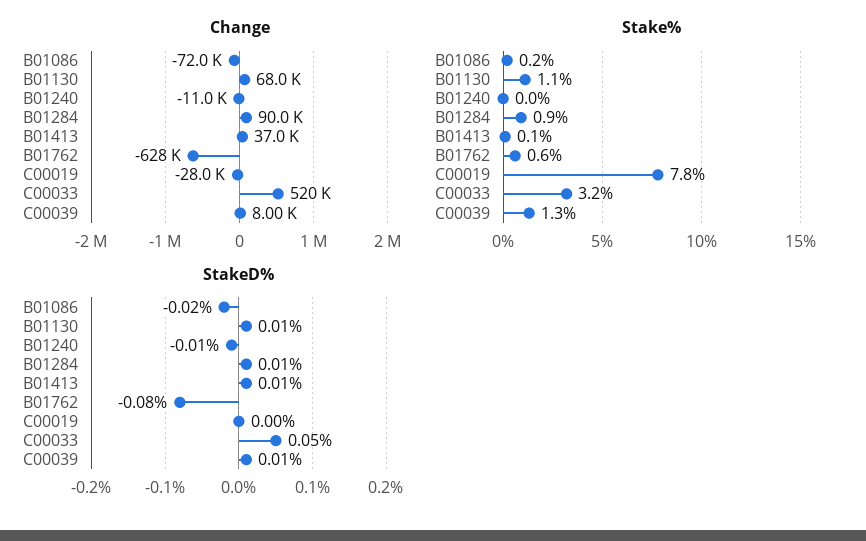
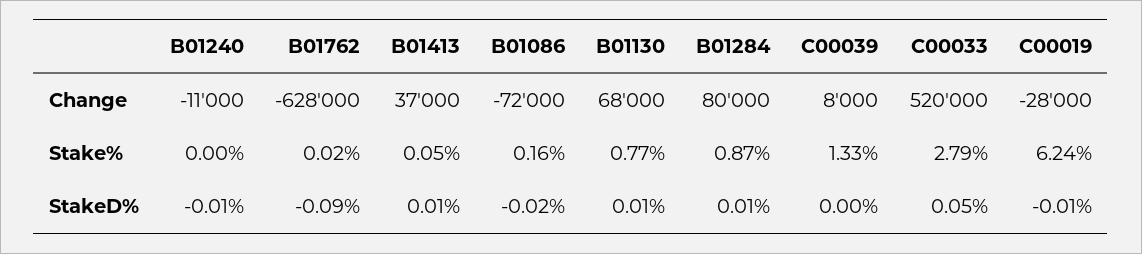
  {
    "Change": {
      "B01086": -72000,
      "B01130": 68000,
      "B01240": -11000,
-     "B01284": 90000,
+     "B01284": 80000,
      "B01413": 37000,
      "B01762": -628000,
      "C00019": -28000,
      "C00033": 520000,
      "C00039": 8000
    },
    "Stake%": {
      "B01086": 0.16,
-     "B01130": 1.1,
+     "B01130": 0.77,
      "B01240": 0,
      "B01284": 0.87,
      "B01413": 0.05,
-     "B01762": 0.6,
+     "B01762": 0.02,
-     "C00019": 7.8,
+     "C00019": 6.24,
-     "C00033": 3.2,
+     "C00033": 2.79,
      "C00039": 1.33
    },
    "StakeD%": {
      "B01086": -0.02,
      "B01130": 0.01,
      "B01240": -0.01,
      "B01284": 0.01,
      "B01413": 0.01,
-     "B01762": -0.08,
+     "B01762": -0.09,
-     "C00019": 0,
+     "C00019": -0.01,
      "C00033": 0.05,
-     "C00039": 0.01
+     "C00039": 0
    }
  }

